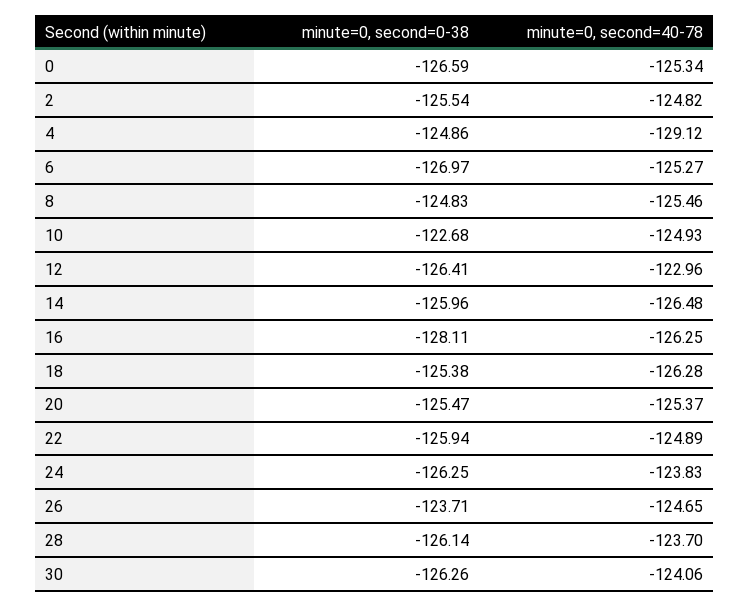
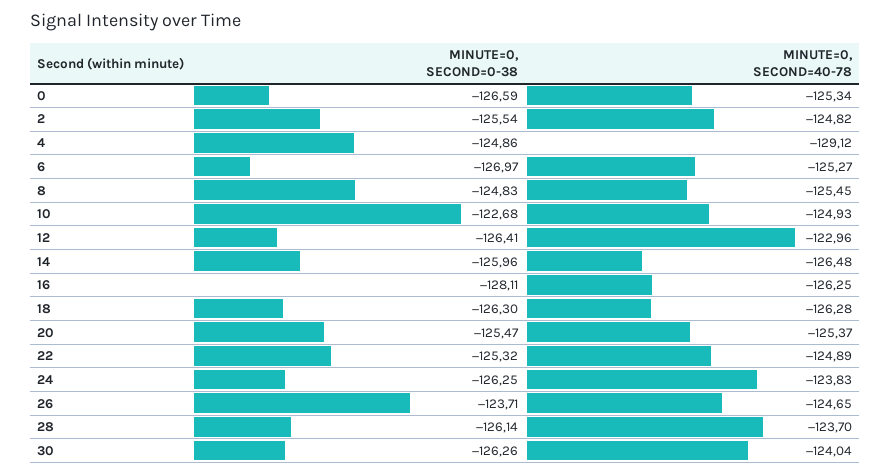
  {
    "minute=0, second=0-38": {
      "0": -126.59,
      "2": -125.54,
      "4": -124.86,
      "6": -126.97,
      "8": -124.83,
      "10": -122.68,
      "12": -126.41,
      "14": -125.96,
      "16": -128.11,
-     "18": -125.38,
+     "18": -126.3,
      "20": -125.47,
-     "22": -125.94,
+     "22": -125.32,
      "24": -126.25,
      "26": -123.71,
      "28": -126.14,
      "30": -126.26
    },
    "minute=0, second=40-78": {
      "0": -125.34,
      "2": -124.82,
      "4": -129.12,
      "6": -125.27,
-     "8": -125.46,
+     "8": -125.45,
      "10": -124.93,
      "12": -122.96,
      "14": -126.48,
      "16": -126.25,
      "18": -126.28,
      "20": -125.37,
      "22": -124.89,
      "24": -123.83,
      "26": -124.65,
      "28": -123.7,
-     "30": -124.06
+     "30": -124.04
    }
  }

